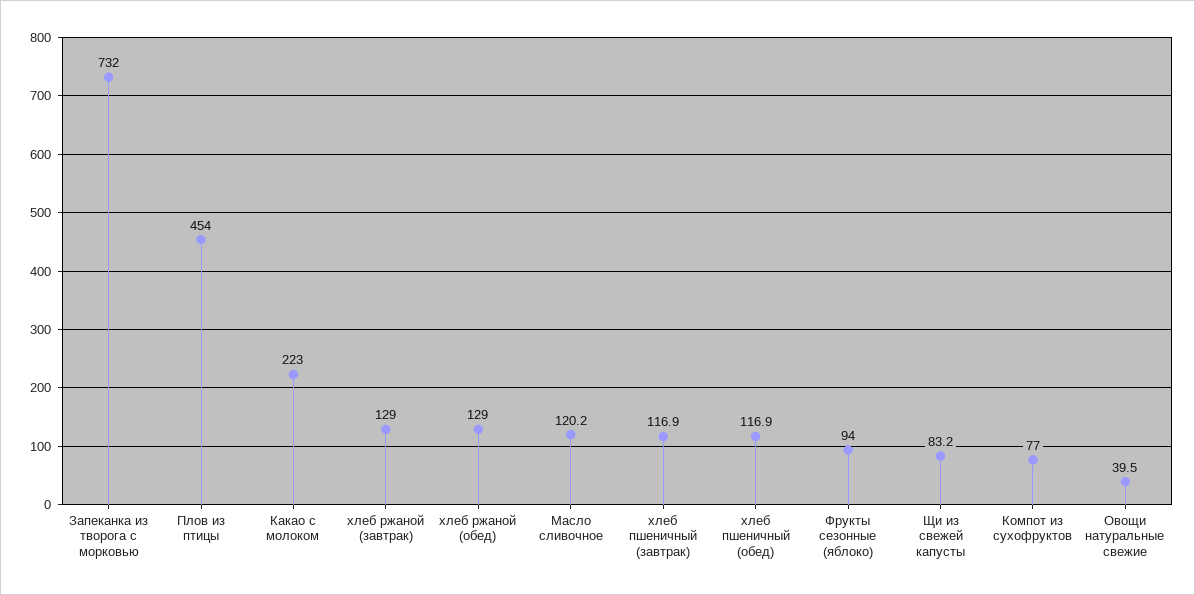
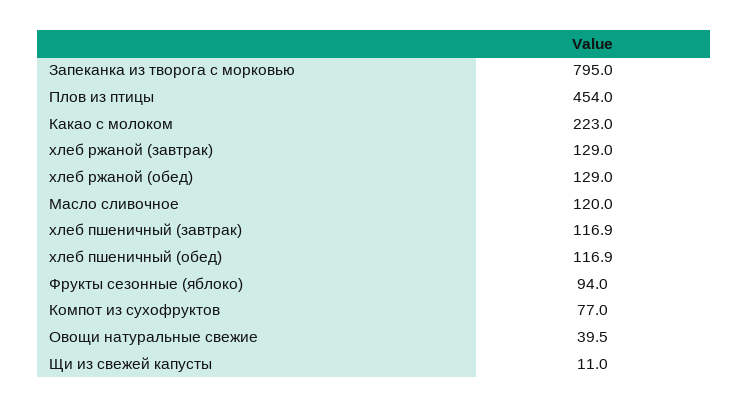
  {
-   "Запеканка из творога с морковью": 732,
+   "Запеканка из творога с морковью": 795,
    "Плов из птицы": 454,
    "Какао с молоком": 223,
    "хлеб ржаной (завтрак)": 129,
    "хлеб ржаной (обед)": 129,
-   "Масло сливочное": 120.2,
+   "Масло сливочное": 120,
    "хлеб пшеничный (завтрак)": 116.9,
    "хлеб пшеничный (обед)": 116.9,
    "Фрукты сезонные (яблоко)": 94,
-   "Щи из свежей капусты": 83.2,
+   "Щи из свежей капусты": 11,
    "Компот из сухофруктов": 77,
    "Овощи натуральные свежие": 39.5
  }

